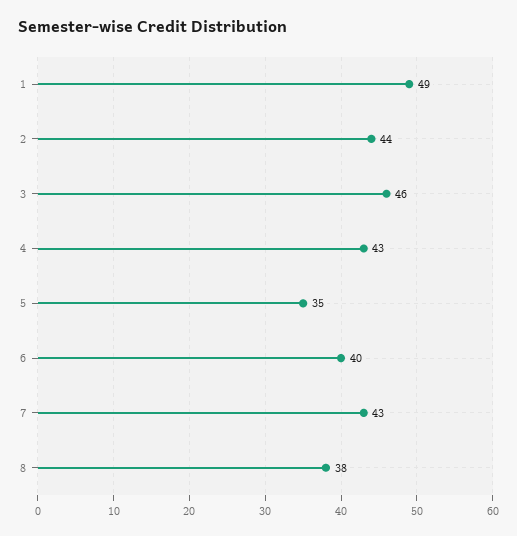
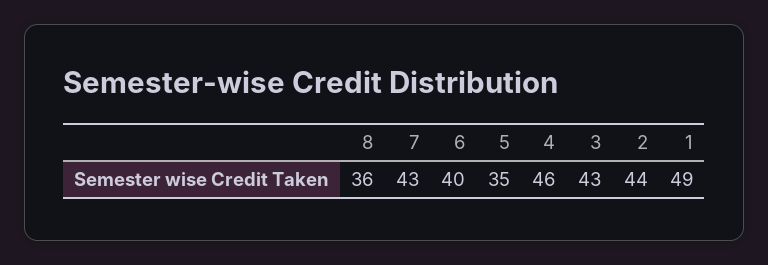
  {
    "1": 49,
    "2": 44,
-   "3": 46,
+   "3": 43,
-   "4": 43,
+   "4": 46,
    "5": 35,
    "6": 40,
    "7": 43,
-   "8": 38
+   "8": 36
  }

